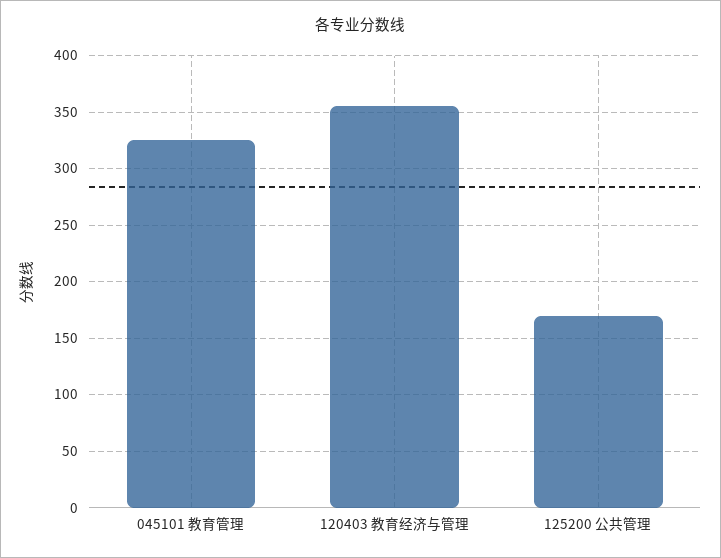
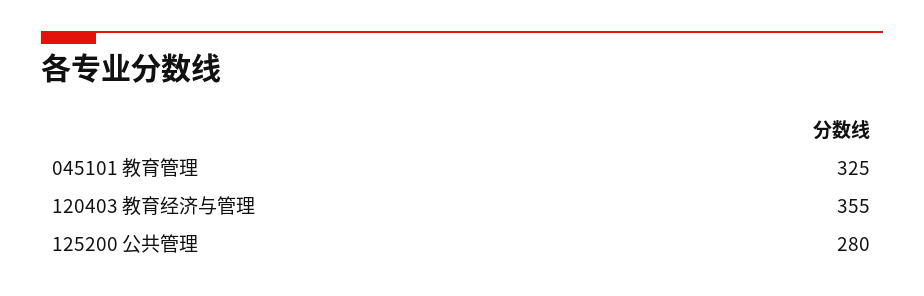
  {
    "045101 教育管理": 325,
    "120403 教育经济与管理": 355,
-   "125200 公共管理": 170
+   "125200 公共管理": 280
  }

